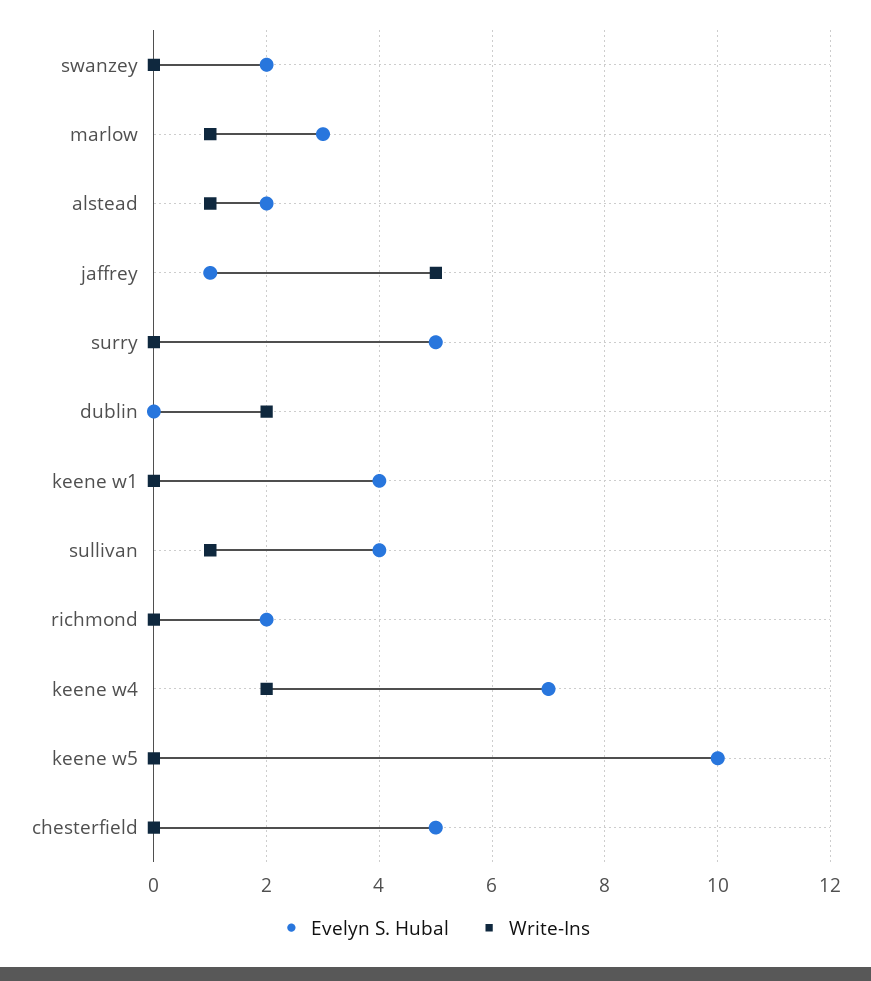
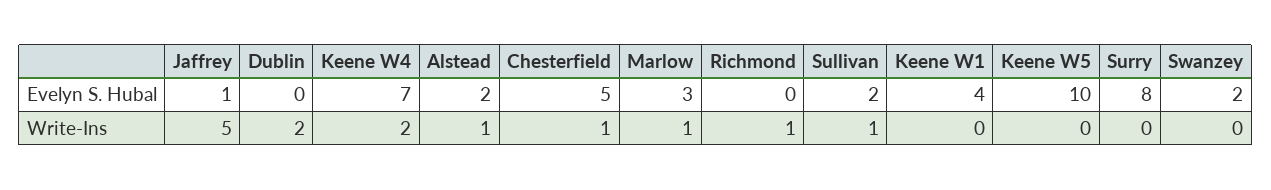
  {
    "Evelyn S. Hubal": {
      "swanzey": 2,
      "marlow": 3,
      "alstead": 2,
      "jaffrey": 1,
-     "surry": 5,
+     "surry": 8,
      "dublin": 0,
      "keene w1": 4,
-     "sullivan": 4,
+     "sullivan": 2,
-     "richmond": 2,
+     "richmond": 0,
      "keene w4": 7,
      "keene w5": 10,
      "chesterfield": 5
    },
    "Write-Ins": {
      "swanzey": 0,
      "marlow": 1,
      "alstead": 1,
      "jaffrey": 5,
      "surry": 0,
      "dublin": 2,
      "keene w1": 0,
      "sullivan": 1,
-     "richmond": 0,
+     "richmond": 1,
      "keene w4": 2,
      "keene w5": 0,
-     "chesterfield": 0
+     "chesterfield": 1
    }
  }

